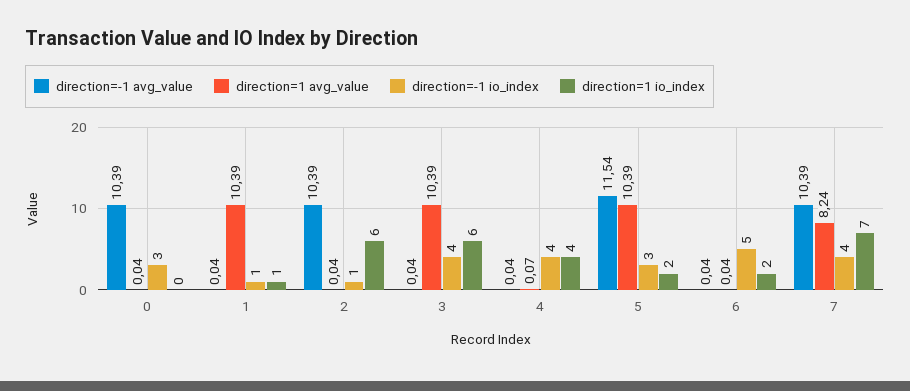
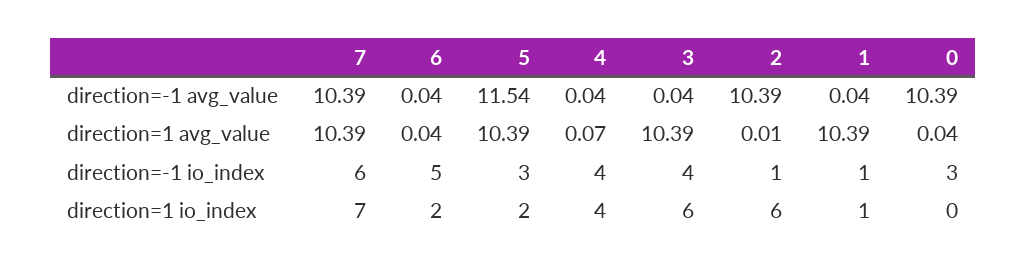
  {
    "direction=-1 avg_value": {
      "0": 10.39,
      "1": 0.04,
      "2": 10.39,
      "3": 0.04,
      "4": 0.04,
      "5": 11.54,
      "6": 0.04,
      "7": 10.39
    },
    "direction=1 avg_value": {
      "0": 0.04,
      "1": 10.39,
-     "2": 0.04,
+     "2": 0.01,
      "3": 10.39,
      "4": 0.07,
      "5": 10.39,
      "6": 0.04,
-     "7": 8.24
+     "7": 10.39
    },
    "direction=-1 io_index": {
      "0": 3,
      "1": 1,
      "2": 1,
      "3": 4,
      "4": 4,
      "5": 3,
      "6": 5,
-     "7": 4
+     "7": 6
    },
    "direction=1 io_index": {
      "0": 0,
      "1": 1,
      "2": 6,
      "3": 6,
      "4": 4,
      "5": 2,
      "6": 2,
      "7": 7
    }
  }

